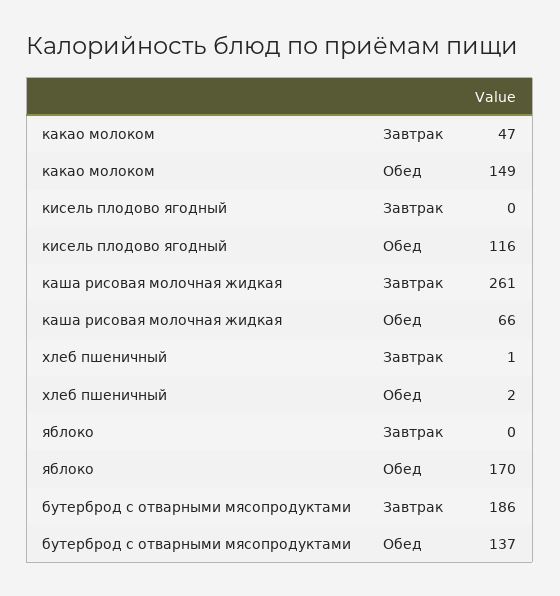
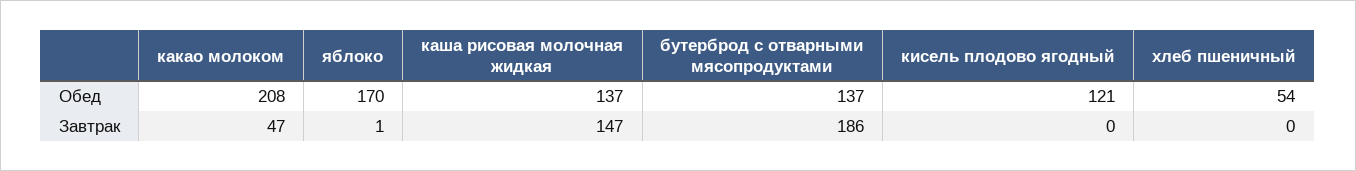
  {
    "какао молоком": {
      "Завтрак": 47,
-     "Обед": 149
+     "Обед": 208
    },
    "кисель плодово ягодный": {
      "Завтрак": 0,
-     "Обед": 116
+     "Обед": 121
    },
    "каша рисовая молочная жидкая": {
-     "Завтрак": 261,
+     "Завтрак": 147,
-     "Обед": 66
+     "Обед": 137
    },
    "хлеб пшеничный": {
-     "Завтрак": 1,
+     "Завтрак": 0,
-     "Обед": 2
+     "Обед": 54
    },
    "яблоко": {
-     "Завтрак": 0,
+     "Завтрак": 1,
      "Обед": 170
    },
    "бутерброд с отварными мясопродуктами": {
      "Завтрак": 186,
      "Обед": 137
    }
  }

